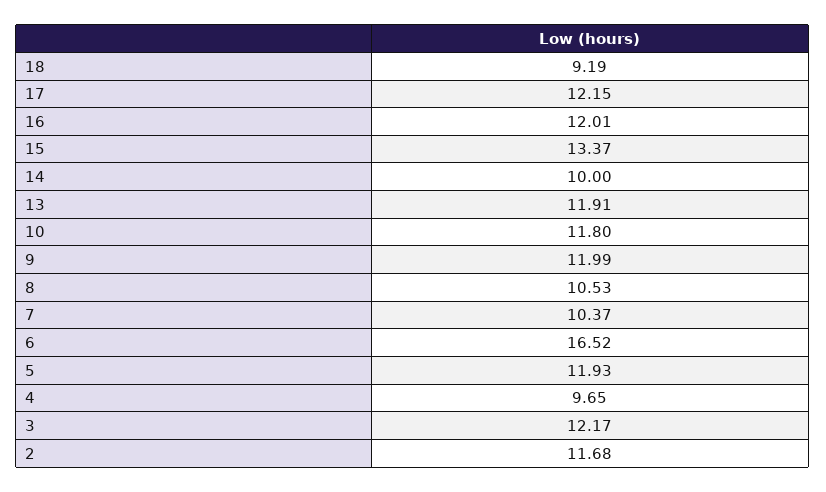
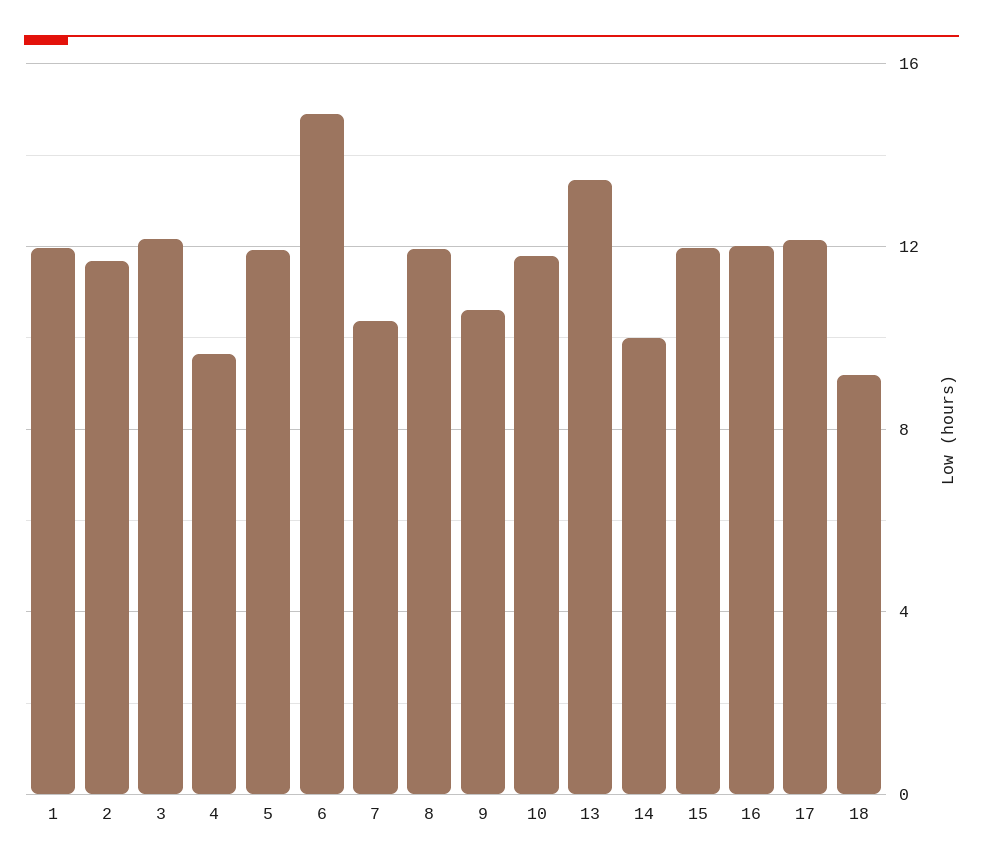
  {
    "18": 9.19,
    "17": 12.15,
    "16": 12.01,
-   "15": 13.37,
+   "15": 12,
    "14": 10,
-   "13": 11.91,
+   "13": 13.5,
    "10": 11.8,
-   "9": 11.99,
+   "9": 10.5,
-   "8": 10.53,
+   "8": 12,
    "7": 10.37,
-   "6": 16.52,
+   "6": 15,
    "5": 11.93,
    "4": 9.65,
    "3": 12.17,
-   "2": 11.68
+   "2": 11.68,
+   "1": 12
  }

